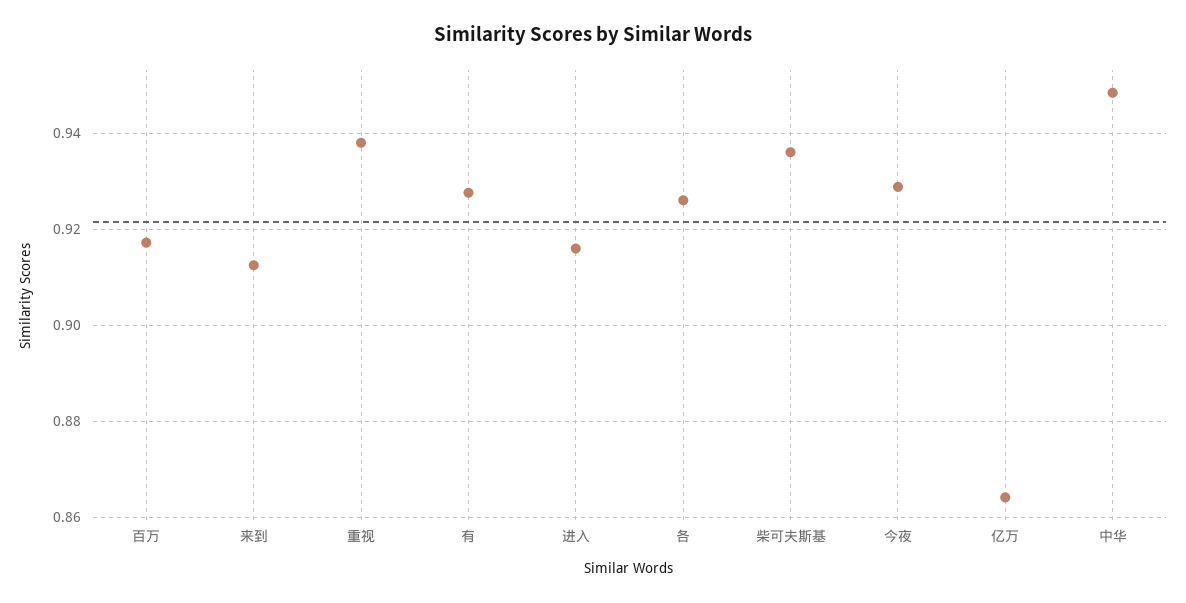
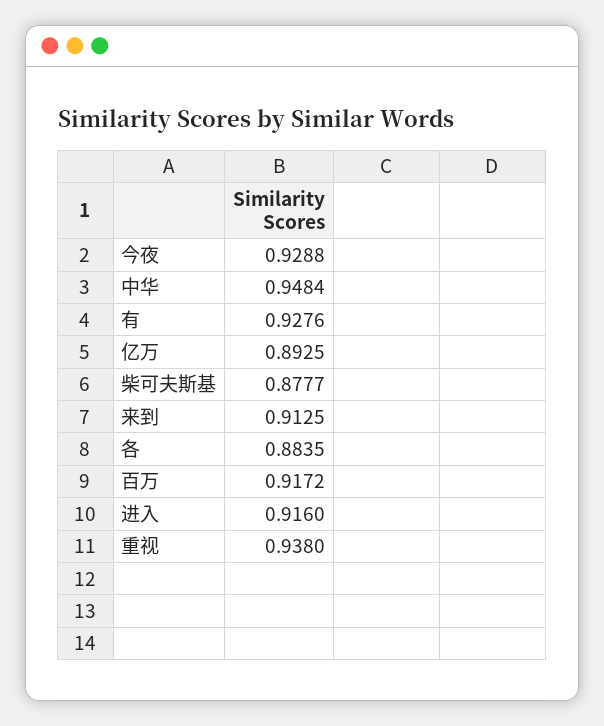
  {
    "百万": 0.9172,
    "来到": 0.9125,
    "重视": 0.938,
    "有": 0.9276,
    "进入": 0.916,
-   "各": 0.926,
+   "各": 0.8835,
-   "柴可夫斯基": 0.936,
+   "柴可夫斯基": 0.8777,
    "今夜": 0.9288,
-   "亿万": 0.864,
+   "亿万": 0.8925,
    "中华": 0.9484
  }

